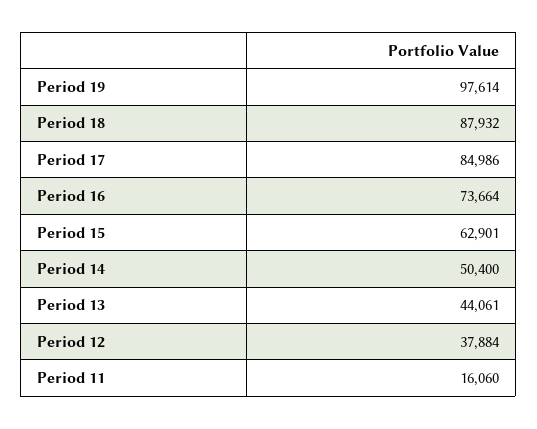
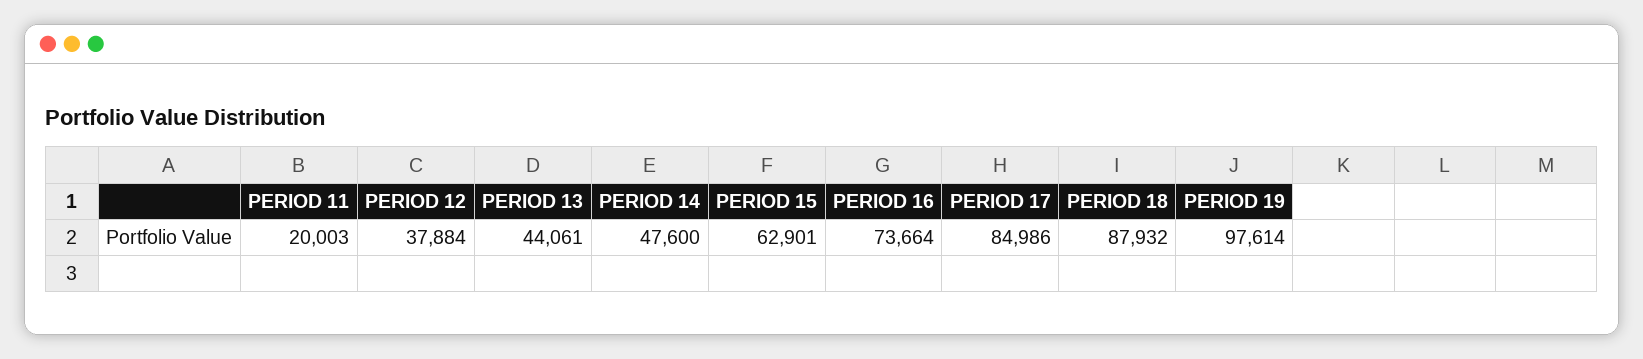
  {
    "Period 19": 97614,
    "Period 18": 87932,
    "Period 17": 84986,
    "Period 16": 73664,
    "Period 15": 62901,
-   "Period 14": 50400,
+   "Period 14": 47600,
    "Period 13": 44061,
    "Period 12": 37884,
-   "Period 11": 16060
+   "Period 11": 20003
  }

